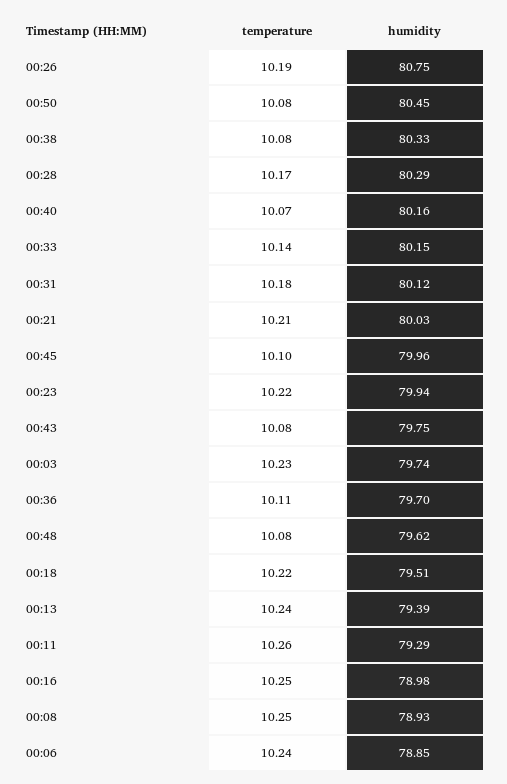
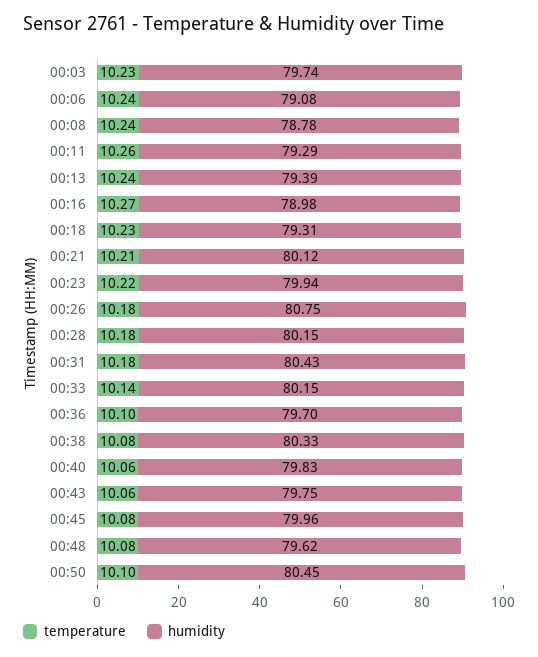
  {
    "temperature": {
-     "00:26": 10.19,
+     "00:26": 10.18,
-     "00:50": 10.08,
+     "00:50": 10.1,
      "00:38": 10.08,
-     "00:28": 10.17,
+     "00:28": 10.18,
-     "00:40": 10.07,
+     "00:40": 10.06,
      "00:33": 10.14,
      "00:31": 10.18,
      "00:21": 10.21,
-     "00:45": 10.1,
+     "00:45": 10.08,
      "00:23": 10.22,
-     "00:43": 10.08,
+     "00:43": 10.06,
      "00:03": 10.23,
-     "00:36": 10.11,
+     "00:36": 10.1,
      "00:48": 10.08,
-     "00:18": 10.22,
+     "00:18": 10.23,
      "00:13": 10.24,
      "00:11": 10.26,
-     "00:16": 10.25,
+     "00:16": 10.27,
-     "00:08": 10.25,
+     "00:08": 10.24,
      "00:06": 10.24
    },
    "humidity": {
      "00:26": 80.75,
      "00:50": 80.45,
      "00:38": 80.33,
-     "00:28": 80.29,
+     "00:28": 80.15,
-     "00:40": 80.16,
+     "00:40": 79.83,
      "00:33": 80.15,
-     "00:31": 80.12,
+     "00:31": 80.43,
-     "00:21": 80.03,
+     "00:21": 80.12,
      "00:45": 79.96,
      "00:23": 79.94,
      "00:43": 79.75,
      "00:03": 79.74,
      "00:36": 79.7,
      "00:48": 79.62,
-     "00:18": 79.51,
+     "00:18": 79.31,
      "00:13": 79.39,
      "00:11": 79.29,
      "00:16": 78.98,
-     "00:08": 78.93,
+     "00:08": 78.78,
-     "00:06": 78.85
+     "00:06": 79.08
    }
  }

